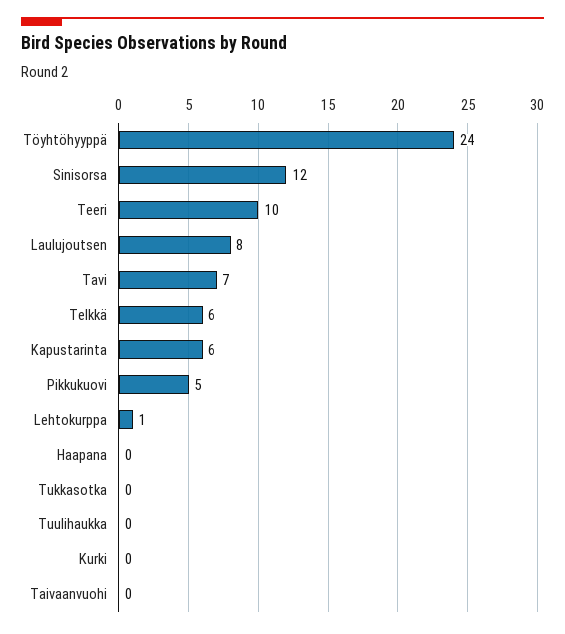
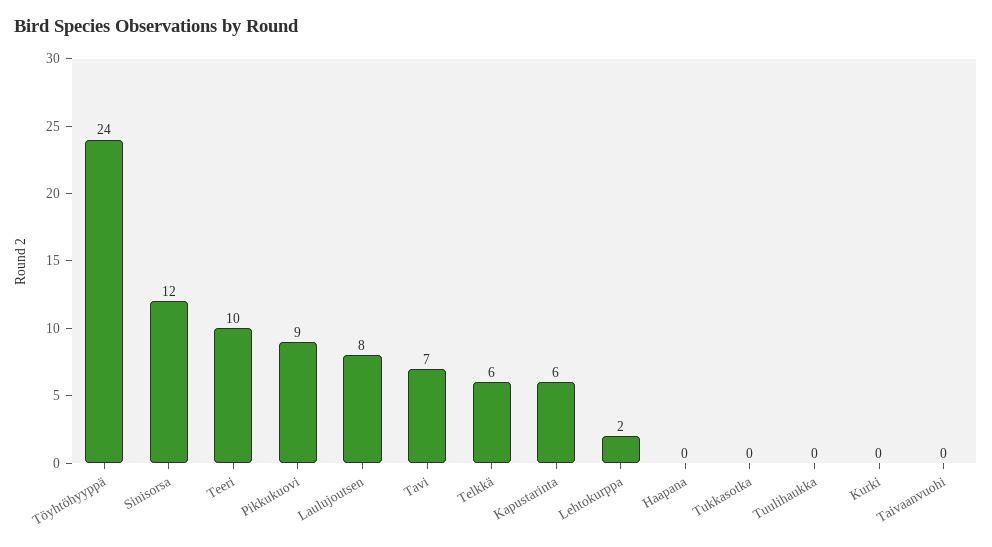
  {
    "Töyhtöhyyppä": 24,
    "Sinisorsa": 12,
    "Teeri": 10,
    "Laulujoutsen": 8,
    "Tavi": 7,
    "Telkkä": 6,
    "Kapustarinta": 6,
-   "Pikkukuovi": 5,
+   "Pikkukuovi": 9,
-   "Lehtokurppa": 1,
+   "Lehtokurppa": 2,
    "Haapana": 0,
    "Tukkasotka": 0,
    "Tuulihaukka": 0,
    "Kurki": 0,
    "Taivaanvuohi": 0
  }

